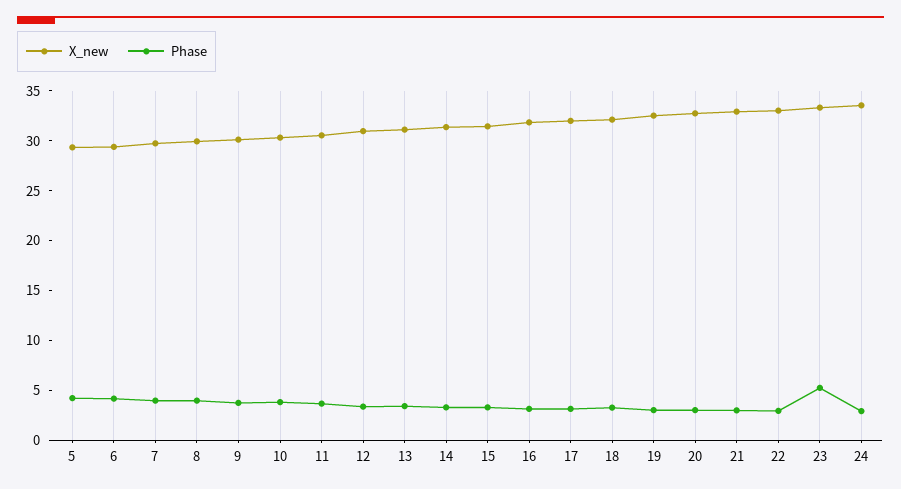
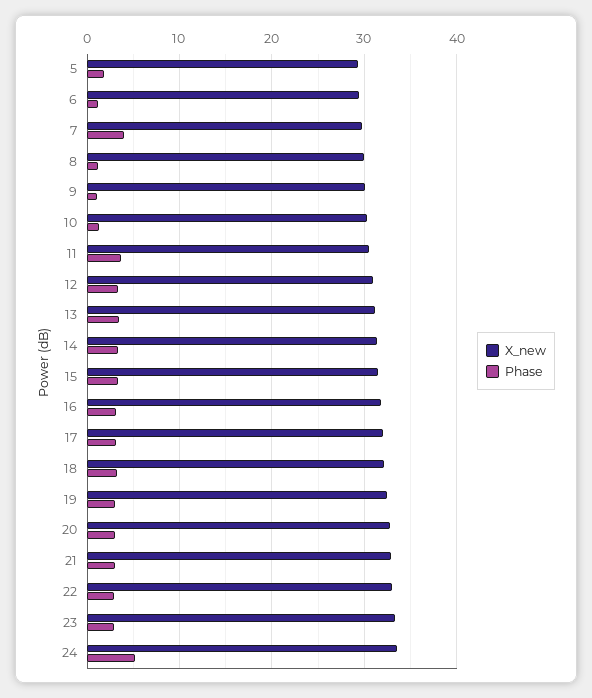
  {
    "X_new": {
      "5": 29,
      "6": 29,
      "7": 30,
      "8": 30,
      "9": 30,
      "10": 30,
      "11": 31,
      "12": 31,
      "13": 31,
      "14": 31,
      "15": 31,
      "16": 32,
      "17": 32,
      "18": 32,
      "19": 33,
      "20": 33,
      "21": 33,
      "22": 33,
      "23": 33,
      "24": 34
    },
    "Phase": {
-     "5": 4,
+     "5": 2,
-     "6": 4,
+     "6": 1,
      "7": 4,
-     "8": 4,
+     "8": 1,
-     "9": 4,
+     "9": 1,
-     "10": 4,
+     "10": 1,
      "11": 4,
      "12": 3,
      "13": 3,
      "14": 3,
      "15": 3,
      "16": 3,
      "17": 3,
      "18": 3,
      "19": 3,
      "20": 3,
      "21": 3,
      "22": 3,
-     "23": 5,
+     "23": 3,
-     "24": 3
+     "24": 5
    }
  }

